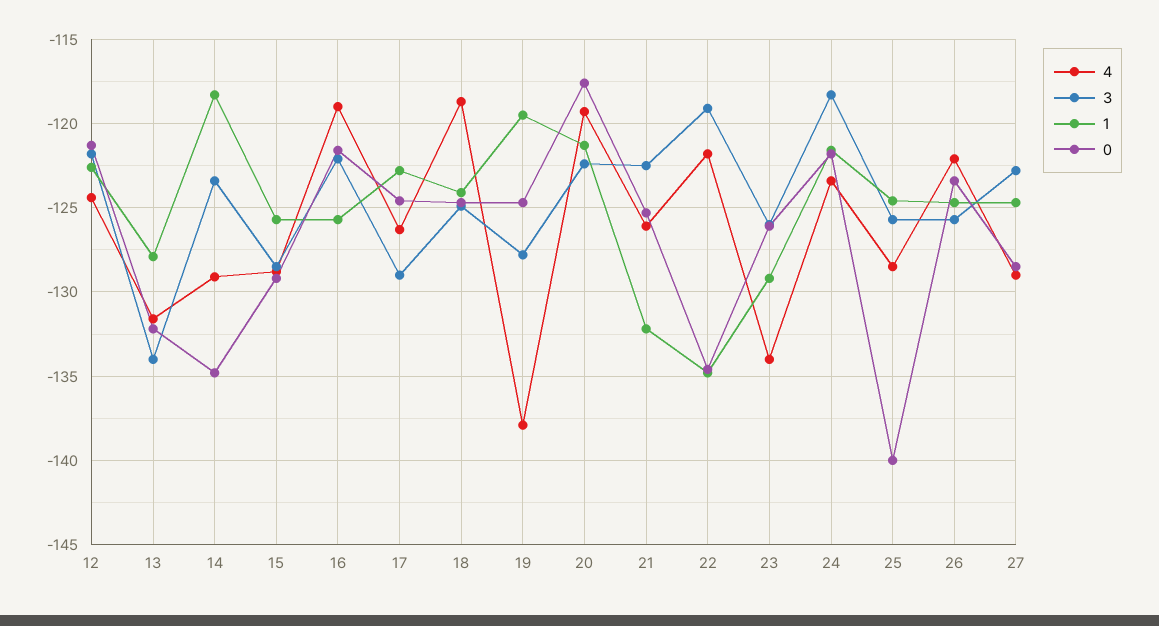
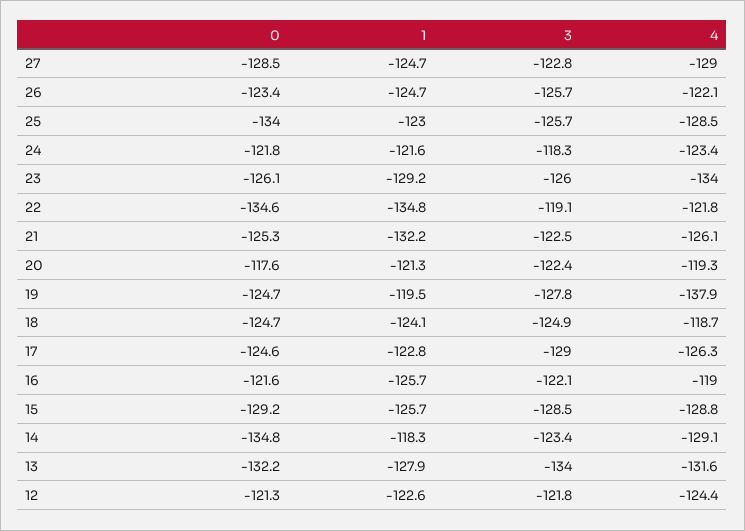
  {
    "4": {
      "12": -124.4,
      "13": -131.6,
      "14": -129.1,
      "15": -128.8,
      "16": -119,
      "17": -126.3,
      "18": -118.7,
      "19": -137.9,
      "20": -119.3,
      "21": -126.1,
      "22": -121.8,
      "23": -134,
      "24": -123.4,
      "25": -128.5,
      "26": -122.1,
      "27": -129
    },
    "3": {
      "12": -121.8,
      "13": -134,
      "14": -123.4,
      "15": -128.5,
      "16": -122.1,
      "17": -129,
      "18": -124.9,
      "19": -127.8,
      "20": -122.4,
      "21": -122.5,
      "22": -119.1,
      "23": -126,
      "24": -118.3,
      "25": -125.7,
      "26": -125.7,
      "27": -122.8
    },
    "1": {
      "12": -122.6,
      "13": -127.9,
      "14": -118.3,
      "15": -125.7,
      "16": -125.7,
      "17": -122.8,
      "18": -124.1,
      "19": -119.5,
      "20": -121.3,
      "21": -132.2,
      "22": -134.8,
      "23": -129.2,
      "24": -121.6,
-     "25": -124.5,
+     "25": -123,
      "26": -124.7,
      "27": -124.7
    },
    "0": {
      "12": -121.3,
      "13": -132.2,
      "14": -134.8,
      "15": -129.2,
      "16": -121.6,
      "17": -124.6,
      "18": -124.7,
      "19": -124.7,
      "20": -117.6,
      "21": -125.3,
      "22": -134.6,
      "23": -126.1,
      "24": -121.8,
-     "25": -140,
+     "25": -134,
      "26": -123.4,
      "27": -128.5
    }
  }

